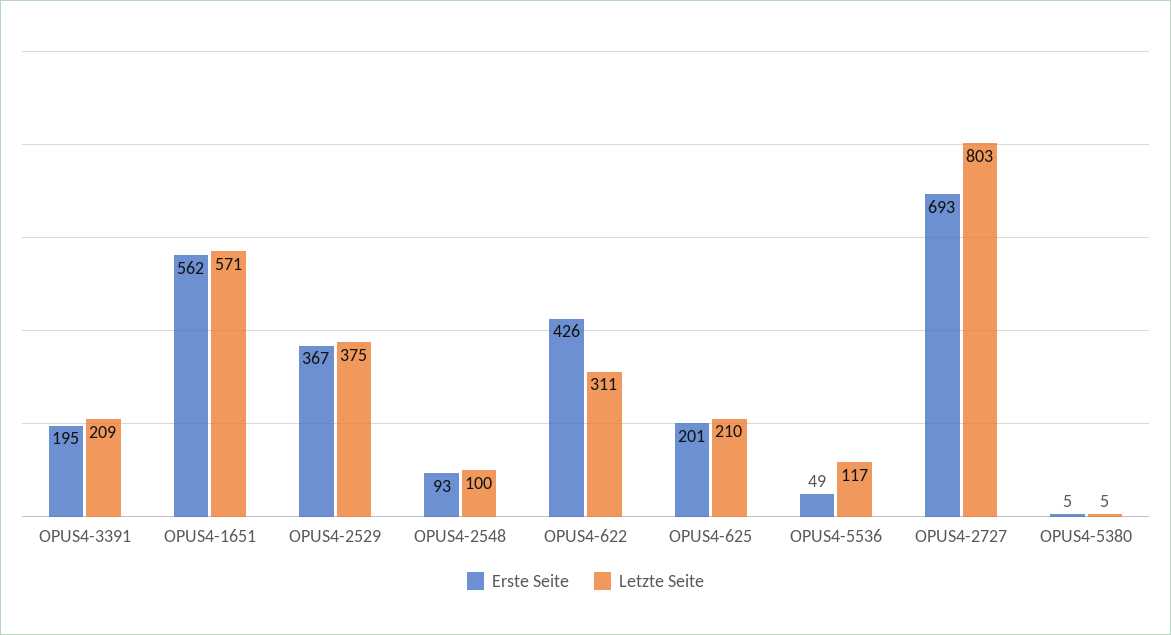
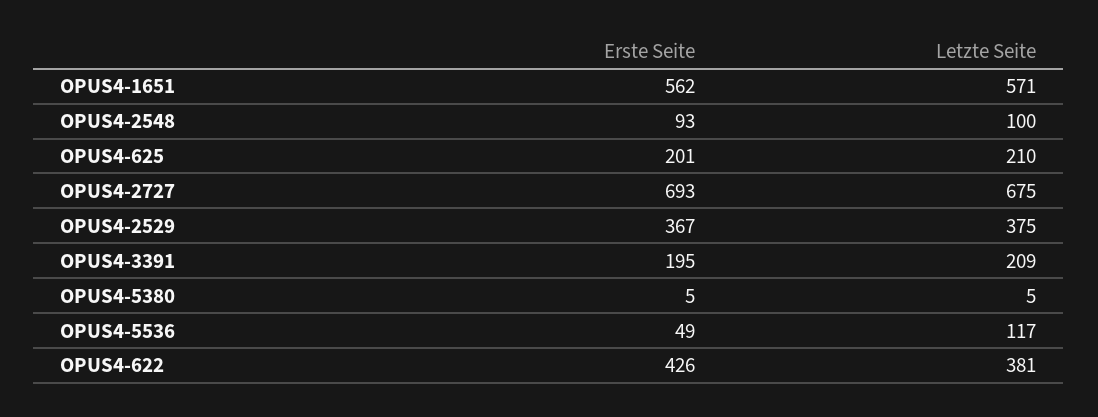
  {
    "Erste Seite": {
      "OPUS4-3391": 195,
      "OPUS4-1651": 562,
      "OPUS4-2529": 367,
      "OPUS4-2548": 93,
      "OPUS4-622": 426,
      "OPUS4-625": 201,
      "OPUS4-5536": 49,
      "OPUS4-2727": 693,
      "OPUS4-5380": 5
    },
    "Letzte Seite": {
      "OPUS4-3391": 209,
      "OPUS4-1651": 571,
      "OPUS4-2529": 375,
      "OPUS4-2548": 100,
-     "OPUS4-622": 311,
+     "OPUS4-622": 381,
      "OPUS4-625": 210,
      "OPUS4-5536": 117,
-     "OPUS4-2727": 803,
+     "OPUS4-2727": 675,
      "OPUS4-5380": 5
    }
  }

